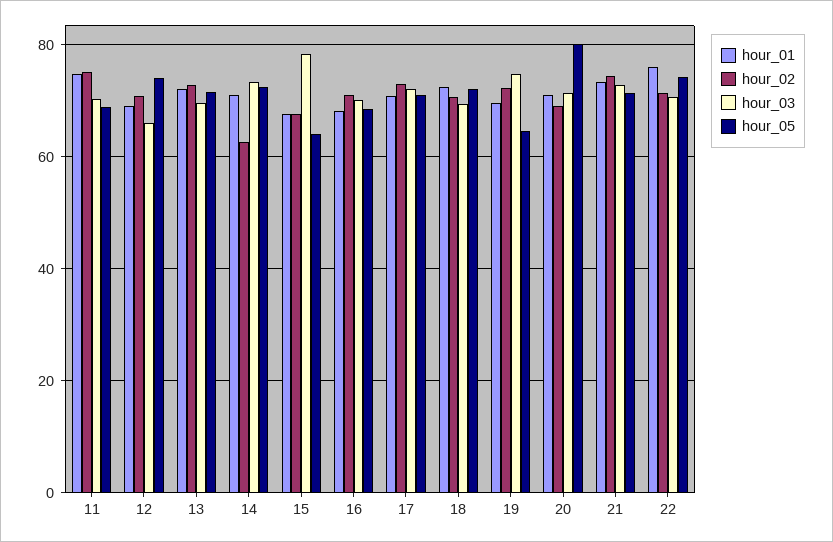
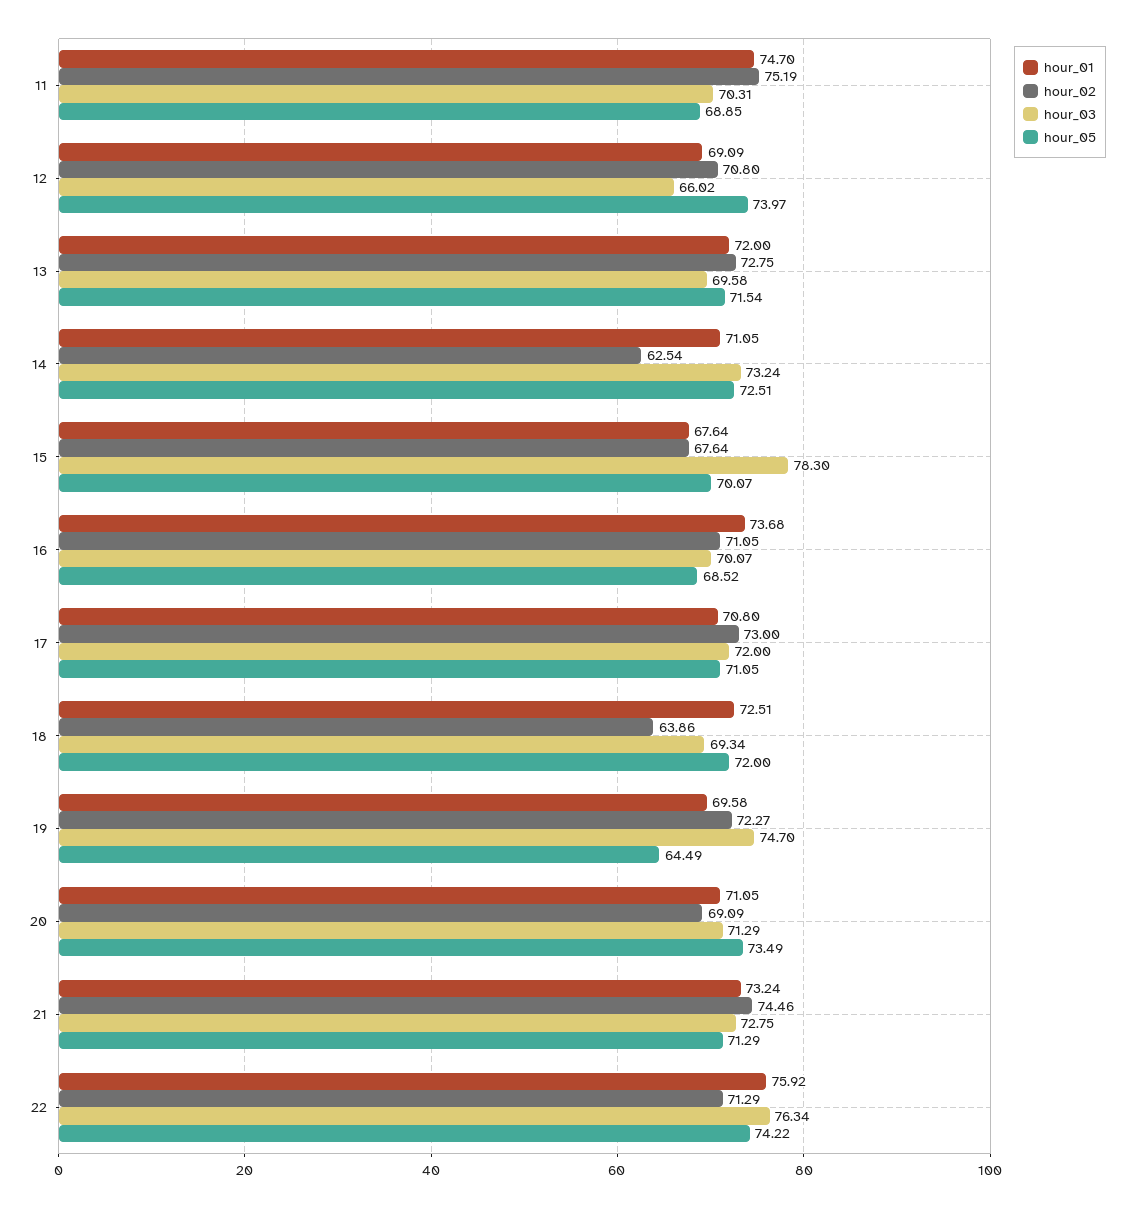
  {
    "hour_01": {
      "11": 74.7,
      "12": 69.09,
      "13": 72,
      "14": 71.05,
      "15": 67.64,
-     "16": 68,
+     "16": 73.68,
      "17": 70.8,
      "18": 72.51,
      "19": 69.58,
      "20": 71.05,
      "21": 73.24,
      "22": 75.92
    },
    "hour_02": {
      "11": 75.19,
      "12": 70.8,
      "13": 72.75,
      "14": 62.54,
      "15": 67.64,
      "16": 71.05,
      "17": 73,
-     "18": 70,
+     "18": 63.86,
      "19": 72.27,
      "20": 69.09,
      "21": 74.46,
      "22": 71.29
    },
    "hour_03": {
      "11": 70.31,
      "12": 66.02,
      "13": 69.58,
      "14": 73.24,
      "15": 78.3,
      "16": 70.07,
      "17": 72,
      "18": 69.34,
      "19": 74.7,
      "20": 71.29,
      "21": 72.75,
-     "22": 70
+     "22": 76.34
    },
    "hour_05": {
      "11": 68.85,
      "12": 73.97,
      "13": 71.54,
      "14": 72.51,
-     "15": 64,
+     "15": 70.07,
      "16": 68.52,
      "17": 71.05,
      "18": 72,
      "19": 64.49,
-     "20": 80,
+     "20": 73.49,
      "21": 71.29,
      "22": 74.22
    }
  }

